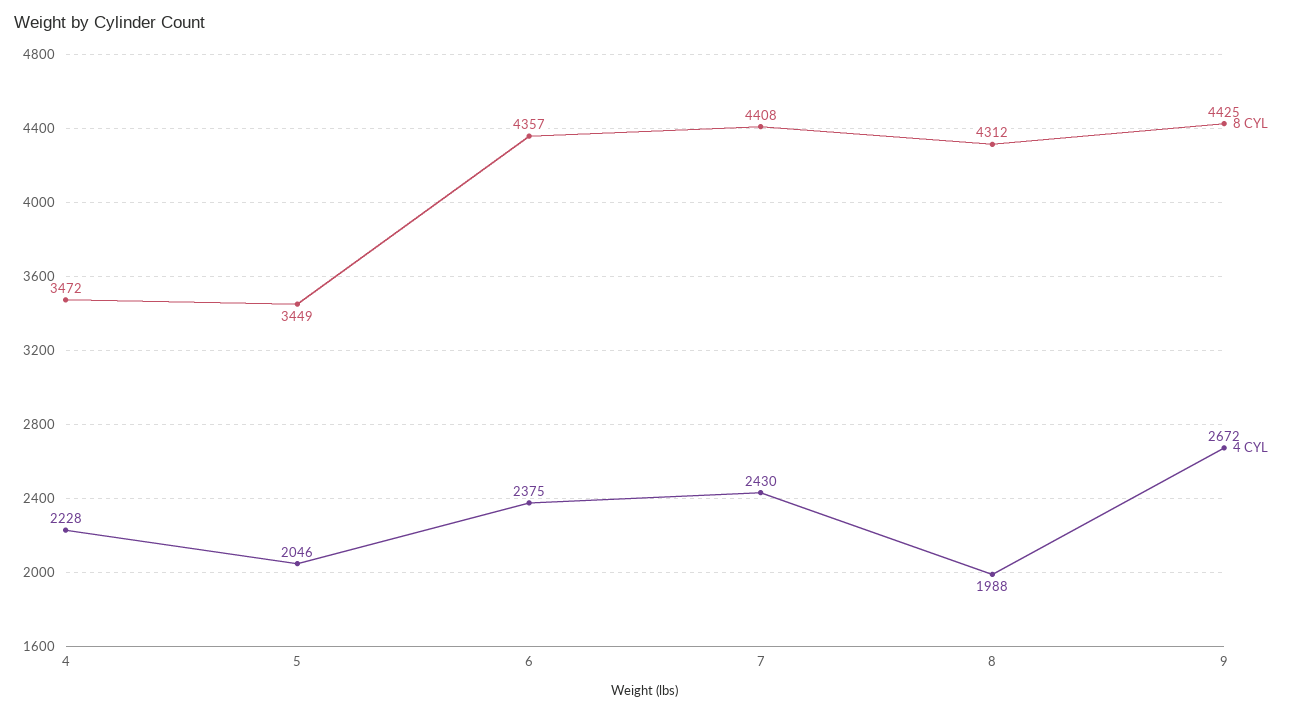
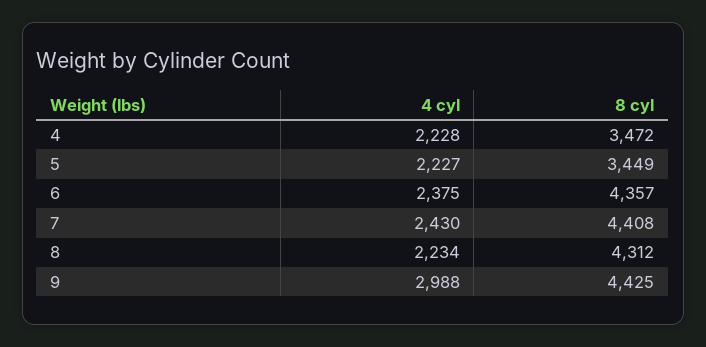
  {
    "8 CYL": {
      "4": 3472,
      "5": 3449,
      "6": 4357,
      "7": 4408,
      "8": 4312,
      "9": 4425
    },
    "4 CYL": {
      "4": 2228,
-     "5": 2046,
+     "5": 2227,
      "6": 2375,
      "7": 2430,
-     "8": 1988,
+     "8": 2234,
-     "9": 2672
+     "9": 2988
    }
  }

